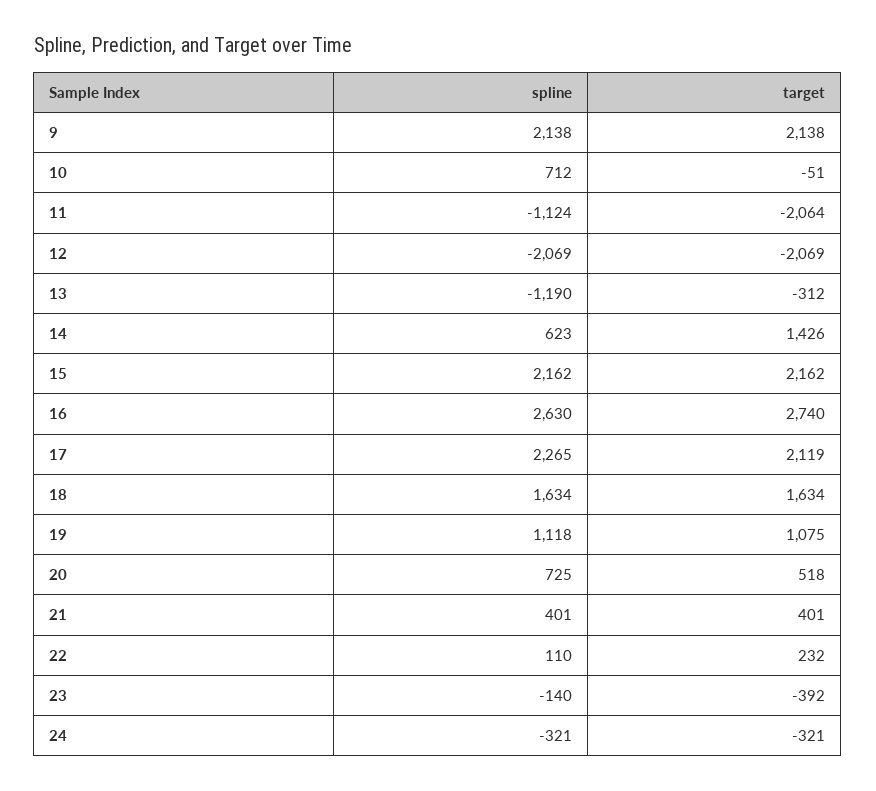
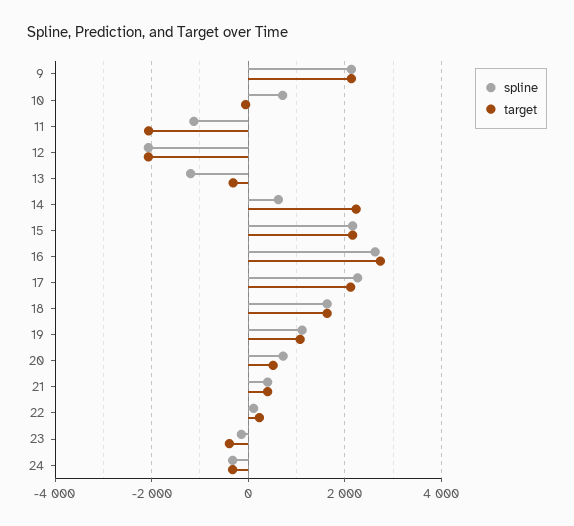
  {
    "spline": {
      "9": 2138,
      "10": 712,
      "11": -1124,
      "12": -2069,
      "13": -1190,
      "14": 623,
      "15": 2162,
      "16": 2630,
      "17": 2265,
      "18": 1634,
      "19": 1118,
      "20": 725,
      "21": 401,
      "22": 110,
      "23": -140,
      "24": -321
    },
    "target": {
      "9": 2138,
      "10": -51,
      "11": -2064,
      "12": -2069,
      "13": -312,
-     "14": 1426,
+     "14": 2200,
      "15": 2162,
      "16": 2740,
      "17": 2119,
      "18": 1634,
      "19": 1075,
      "20": 518,
      "21": 401,
      "22": 232,
      "23": -392,
      "24": -321
    }
  }

